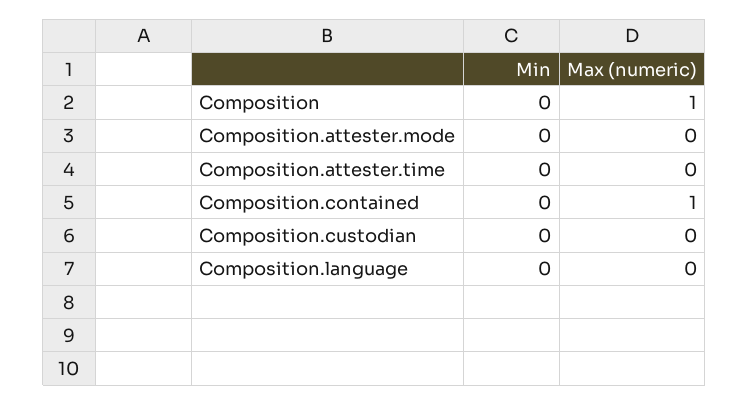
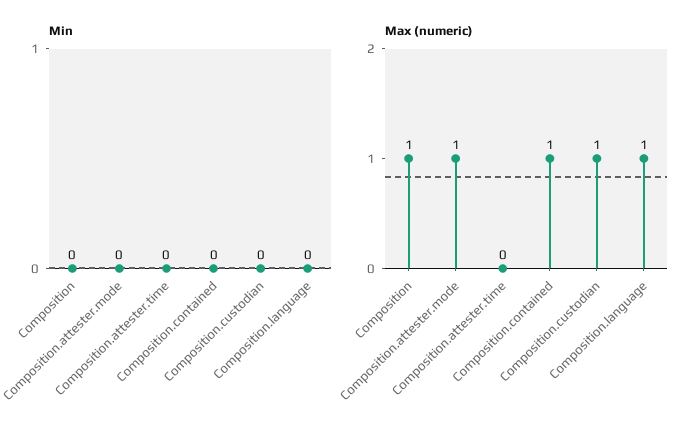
  {
    "Min": {
      "Composition": 0,
      "Composition.attester.mode": 0,
      "Composition.attester.time": 0,
      "Composition.contained": 0,
      "Composition.custodian": 0,
      "Composition.language": 0
    },
    "Max (numeric)": {
      "Composition": 1,
-     "Composition.attester.mode": 0,
+     "Composition.attester.mode": 1,
      "Composition.attester.time": 0,
      "Composition.contained": 1,
-     "Composition.custodian": 0,
+     "Composition.custodian": 1,
-     "Composition.language": 0
+     "Composition.language": 1
    }
  }

